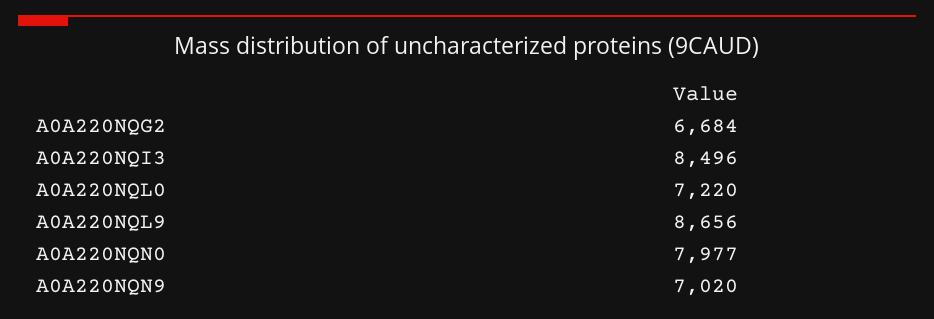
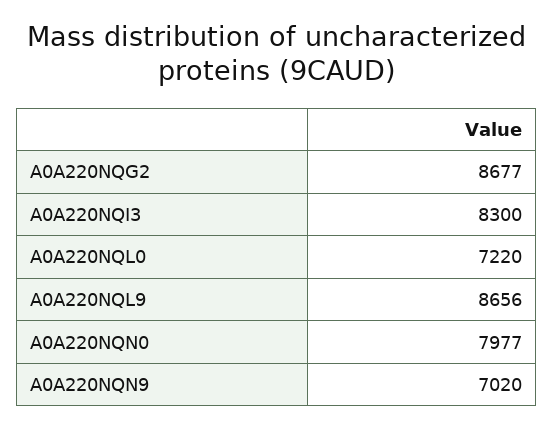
  {
-   "A0A220NQG2": 6684,
+   "A0A220NQG2": 8677,
-   "A0A220NQI3": 8496,
+   "A0A220NQI3": 8300,
    "A0A220NQL0": 7220,
    "A0A220NQL9": 8656,
    "A0A220NQN0": 7977,
    "A0A220NQN9": 7020
  }

